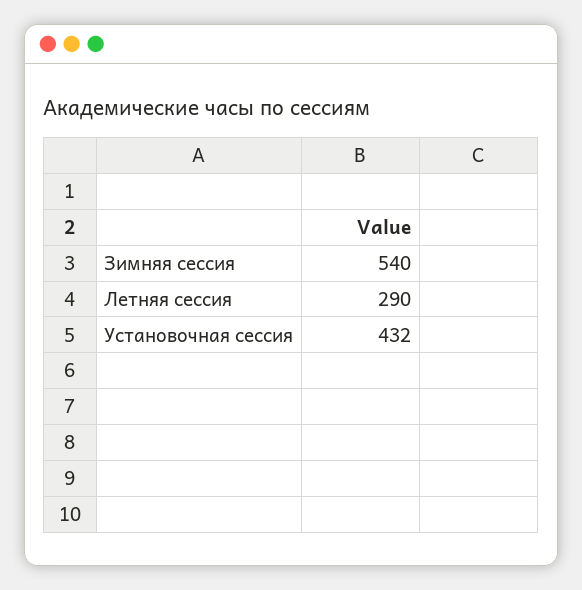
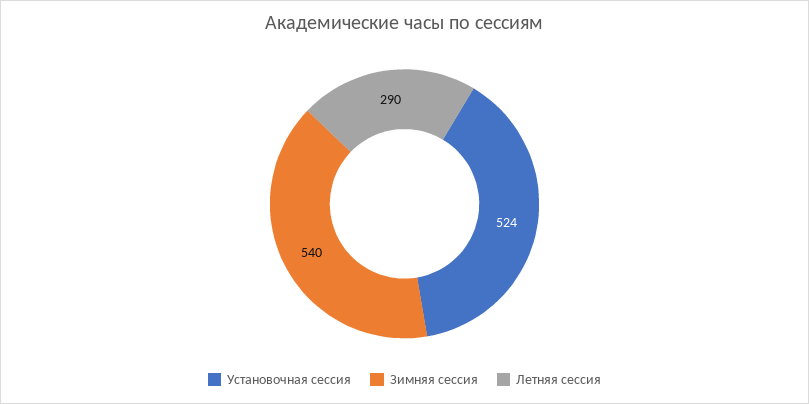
  {
    "Зимняя сессия": 540,
    "Летняя сессия": 290,
-   "Установочная сессия": 432
+   "Установочная сессия": 524
  }

